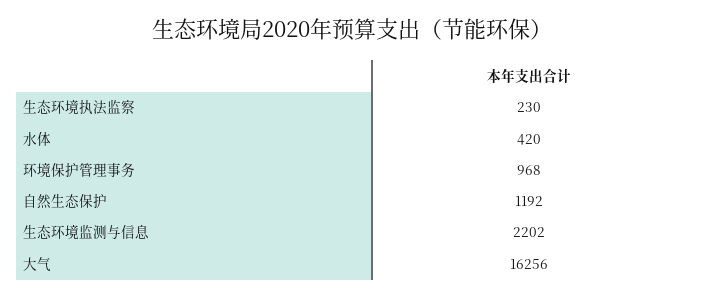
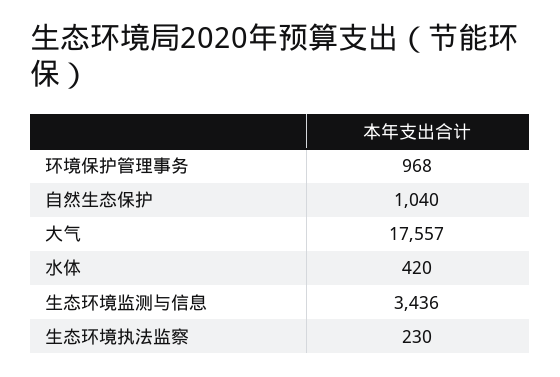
  {
    "生态环境执法监察": 230,
    "水体": 420,
    "环境保护管理事务": 968,
-   "自然生态保护": 1192,
+   "自然生态保护": 1040,
-   "生态环境监测与信息": 2202,
+   "生态环境监测与信息": 3436,
-   "大气": 16256
+   "大气": 17557
  }

